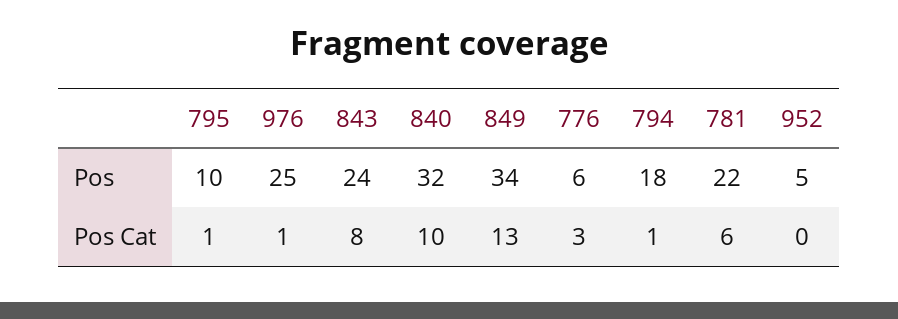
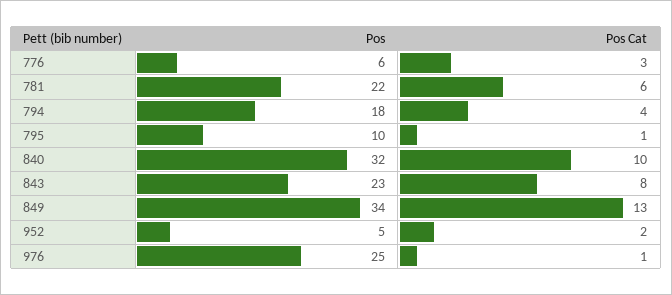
  {
    "795": {
      "Pos": 10,
      "Pos Cat": 1
    },
    "976": {
      "Pos": 25,
      "Pos Cat": 1
    },
    "843": {
-     "Pos": 24,
+     "Pos": 23,
      "Pos Cat": 8
    },
    "840": {
      "Pos": 32,
      "Pos Cat": 10
    },
    "849": {
      "Pos": 34,
      "Pos Cat": 13
    },
    "776": {
      "Pos": 6,
      "Pos Cat": 3
    },
    "794": {
      "Pos": 18,
-     "Pos Cat": 1
+     "Pos Cat": 4
    },
    "781": {
      "Pos": 22,
      "Pos Cat": 6
    },
    "952": {
      "Pos": 5,
-     "Pos Cat": 0
+     "Pos Cat": 2
    }
  }

